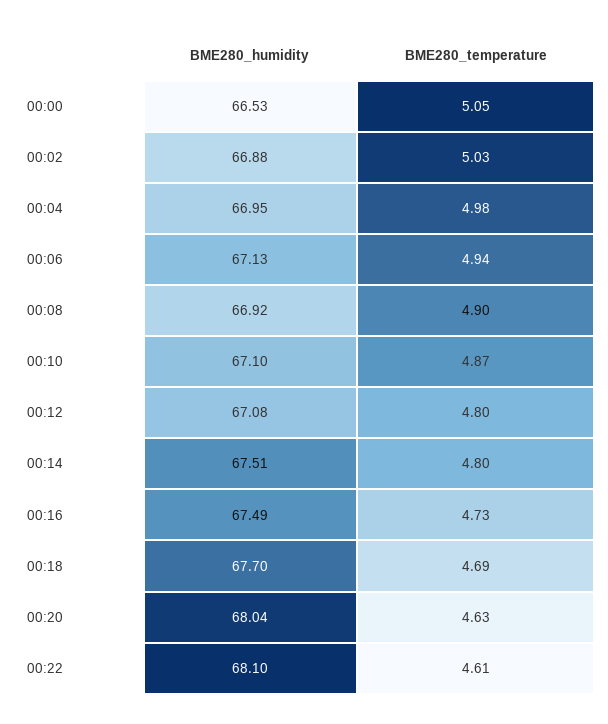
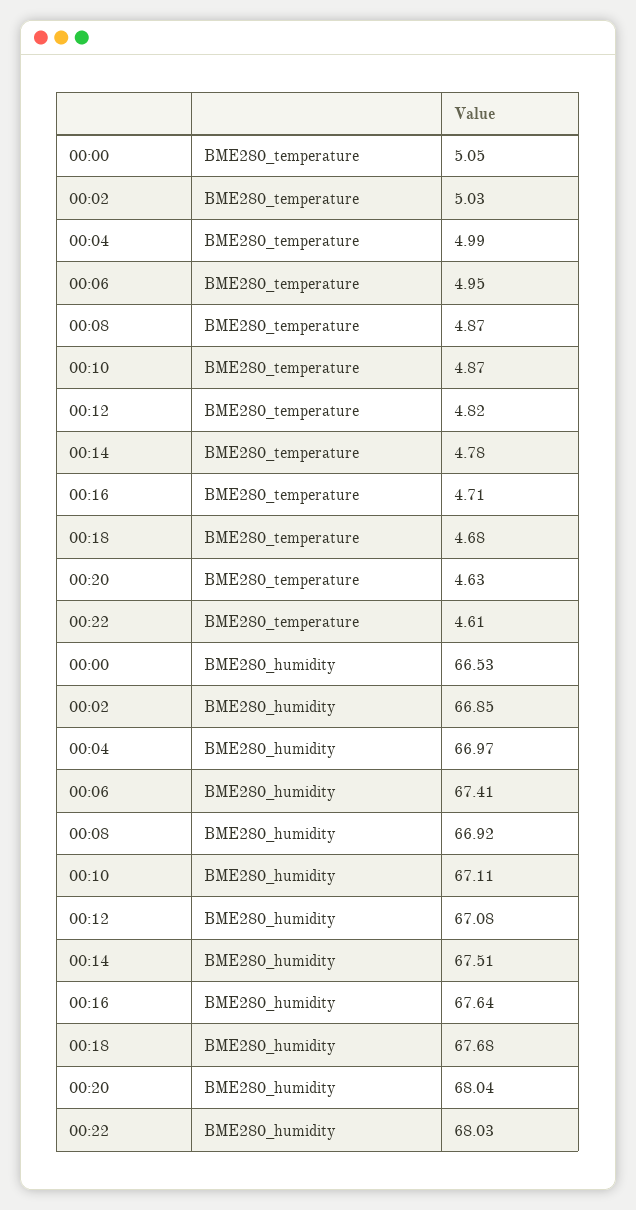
  {
    "BME280_humidity": {
      "00:00": 66.53,
-     "00:02": 66.88,
+     "00:02": 66.85,
-     "00:04": 66.95,
+     "00:04": 66.97,
-     "00:06": 67.13,
+     "00:06": 67.41,
      "00:08": 66.92,
-     "00:10": 67.1,
+     "00:10": 67.11,
      "00:12": 67.08,
      "00:14": 67.51,
-     "00:16": 67.49,
+     "00:16": 67.64,
-     "00:18": 67.7,
+     "00:18": 67.68,
      "00:20": 68.04,
-     "00:22": 68.1
+     "00:22": 68.03
    },
    "BME280_temperature": {
      "00:00": 5.05,
      "00:02": 5.03,
-     "00:04": 4.98,
+     "00:04": 4.99,
-     "00:06": 4.94,
+     "00:06": 4.95,
-     "00:08": 4.9,
+     "00:08": 4.87,
      "00:10": 4.87,
-     "00:12": 4.8,
+     "00:12": 4.82,
-     "00:14": 4.8,
+     "00:14": 4.78,
-     "00:16": 4.73,
+     "00:16": 4.71,
-     "00:18": 4.69,
+     "00:18": 4.68,
      "00:20": 4.63,
      "00:22": 4.61
    }
  }

